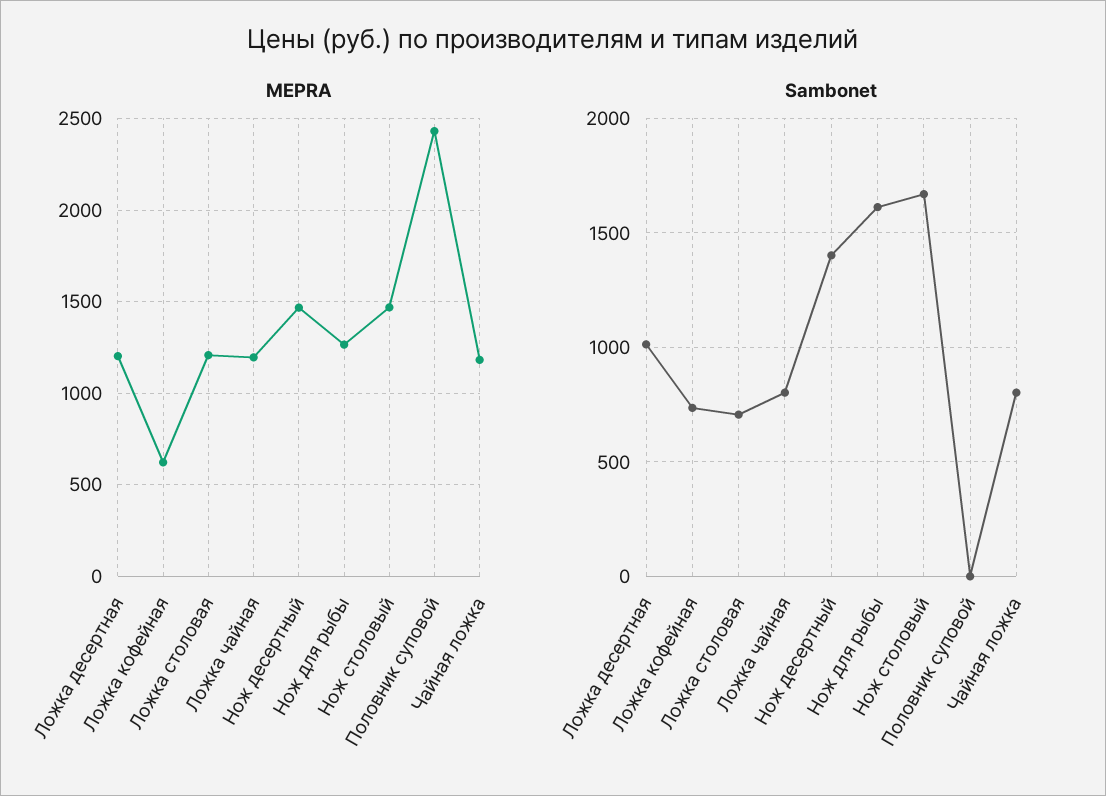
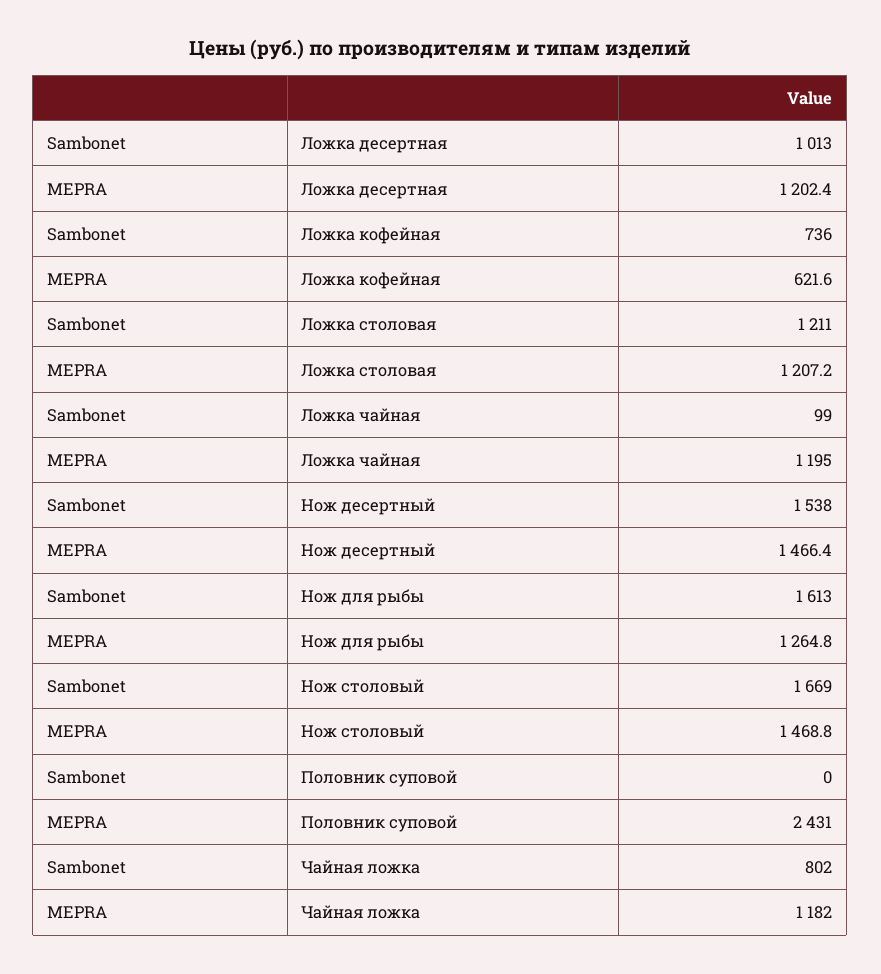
  {
    "MEPRA": {
      "Ложка десертная": 1202.4,
      "Ложка кофейная": 621.6,
      "Ложка столовая": 1207.2,
      "Ложка чайная": 1195,
      "Нож десертный": 1466.4,
      "Нож для рыбы": 1264.8,
      "Нож столовый": 1468.8,
      "Половник суповой": 2431,
      "Чайная ложка": 1182
    },
    "Sambonet": {
      "Ложка десертная": 1013,
      "Ложка кофейная": 736,
-     "Ложка столовая": 700,
+     "Ложка столовая": 1211,
-     "Ложка чайная": 800,
+     "Ложка чайная": 99,
-     "Нож десертный": 1400,
+     "Нож десертный": 1538,
      "Нож для рыбы": 1613,
      "Нож столовый": 1669,
      "Половник суповой": 0,
      "Чайная ложка": 802
    }
  }

